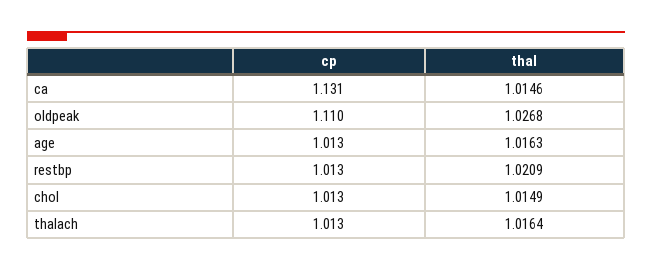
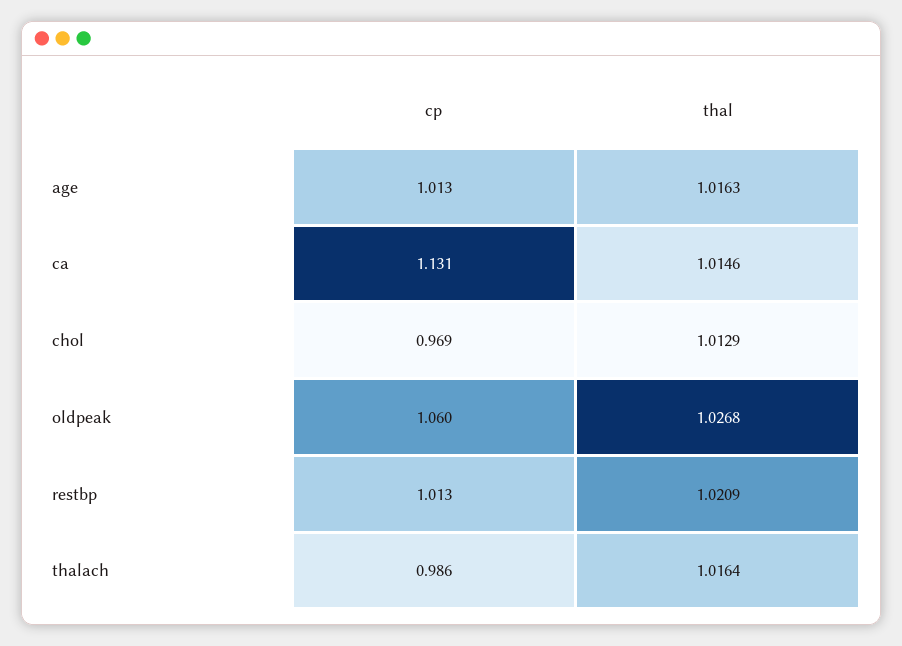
  {
    "cp": {
      "ca": 1.131,
-     "oldpeak": 1.11,
+     "oldpeak": 1.06,
      "age": 1.013,
      "restbp": 1.013,
-     "chol": 1.013,
+     "chol": 0.969,
-     "thalach": 1.013
+     "thalach": 0.986
    },
    "thal": {
      "ca": 1.0146,
      "oldpeak": 1.0268,
      "age": 1.0163,
      "restbp": 1.0209,
-     "chol": 1.0149,
+     "chol": 1.0129,
      "thalach": 1.0164
    }
  }

